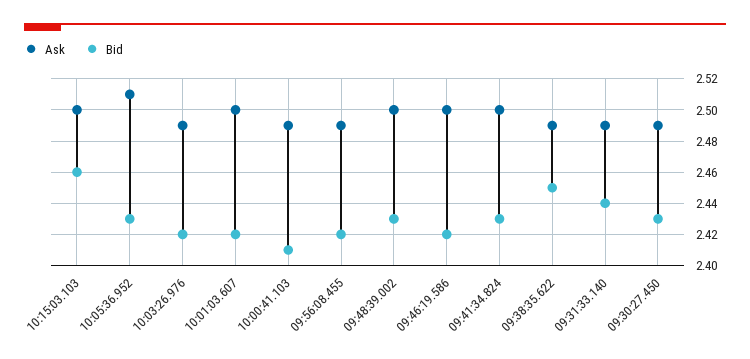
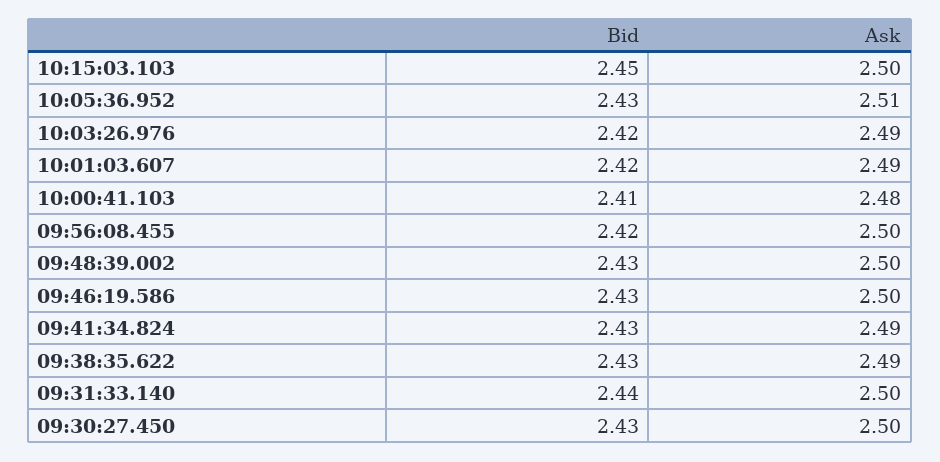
  {
    "Ask": {
      "10:15:03.103": 2.5,
      "10:05:36.952": 2.51,
      "10:03:26.976": 2.49,
-     "10:01:03.607": 2.5,
+     "10:01:03.607": 2.49,
-     "10:00:41.103": 2.49,
+     "10:00:41.103": 2.48,
-     "09:56:08.455": 2.49,
+     "09:56:08.455": 2.5,
      "09:48:39.002": 2.5,
      "09:46:19.586": 2.5,
-     "09:41:34.824": 2.5,
+     "09:41:34.824": 2.49,
      "09:38:35.622": 2.49,
-     "09:31:33.140": 2.49,
+     "09:31:33.140": 2.5,
-     "09:30:27.450": 2.49
+     "09:30:27.450": 2.5
    },
    "Bid": {
-     "10:15:03.103": 2.46,
+     "10:15:03.103": 2.45,
      "10:05:36.952": 2.43,
      "10:03:26.976": 2.42,
      "10:01:03.607": 2.42,
      "10:00:41.103": 2.41,
      "09:56:08.455": 2.42,
      "09:48:39.002": 2.43,
-     "09:46:19.586": 2.42,
+     "09:46:19.586": 2.43,
      "09:41:34.824": 2.43,
-     "09:38:35.622": 2.45,
+     "09:38:35.622": 2.43,
      "09:31:33.140": 2.44,
      "09:30:27.450": 2.43
    }
  }

